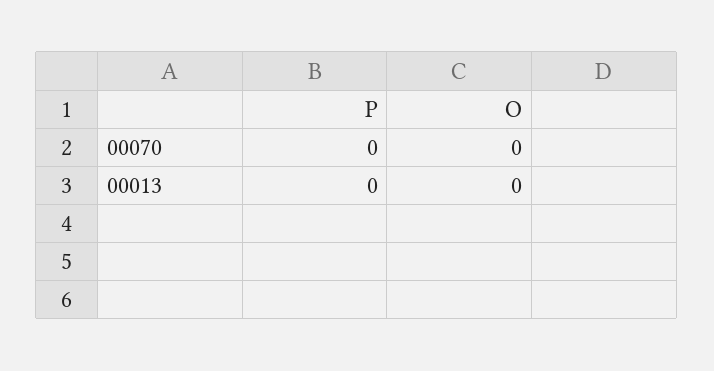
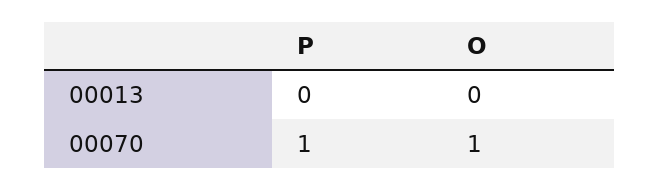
  {
    "P": {
-     "00070": 0,
+     "00070": 1,
      "00013": 0
    },
    "O": {
-     "00070": 0,
+     "00070": 1,
      "00013": 0
    }
  }

